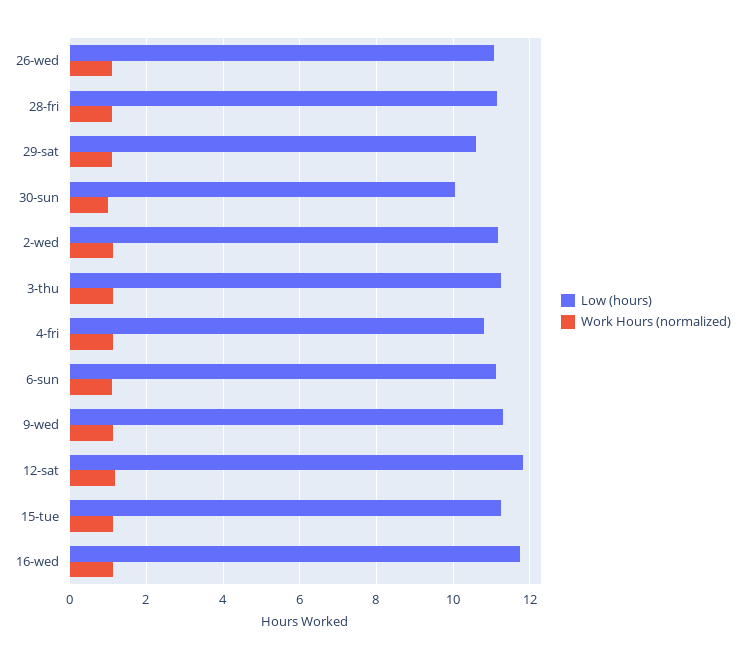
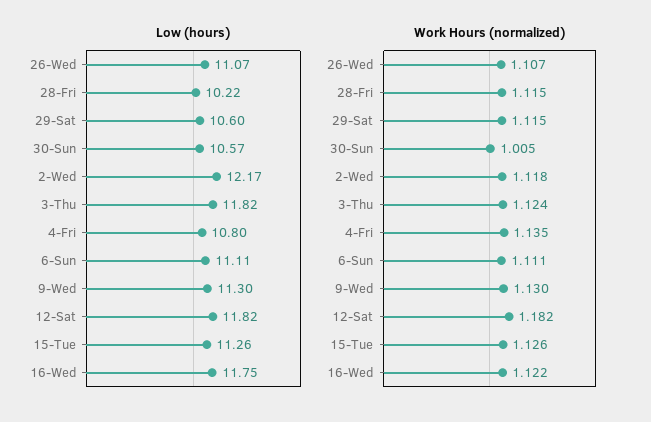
  {
    "Low (hours)": {
      "26-wed": 11.07,
-     "28-fri": 11.2,
+     "28-fri": 10.22,
      "29-sat": 10.6,
-     "30-sun": 10,
+     "30-sun": 10.57,
-     "2-wed": 11.2,
+     "2-wed": 12.17,
-     "3-thu": 11.2,
+     "3-thu": 11.82,
      "4-fri": 10.8,
      "6-sun": 11.11,
      "9-wed": 11.3,
      "12-sat": 11.82,
      "15-tue": 11.26,
      "16-wed": 11.75
    },
    "Work Hours (normalized)": {
      "26-wed": 1.107,
      "28-fri": 1.115,
      "29-sat": 1.115,
      "30-sun": 1.005,
      "2-wed": 1.118,
      "3-thu": 1.124,
      "4-fri": 1.135,
      "6-sun": 1.111,
      "9-wed": 1.13,
      "12-sat": 1.182,
      "15-tue": 1.126,
      "16-wed": 1.122
    }
  }

